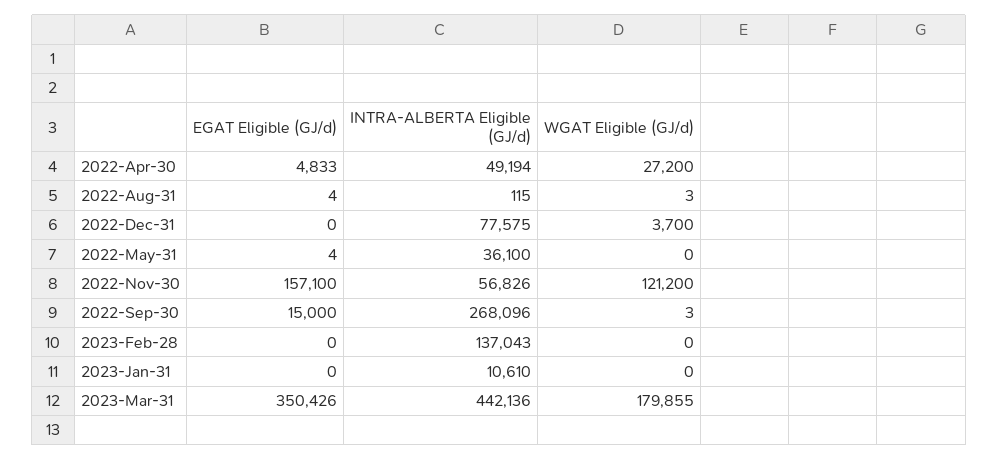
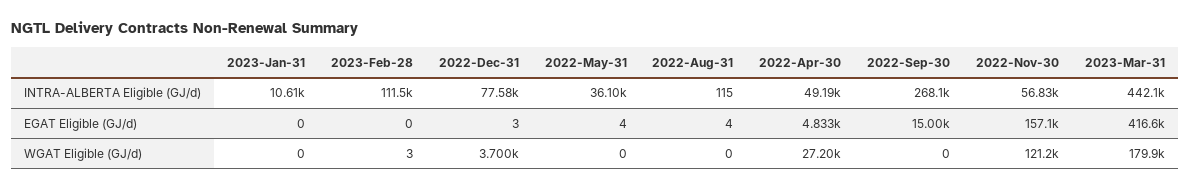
  {
    "EGAT Eligible (GJ/d)": {
      "2022-Apr-30": 4833,
      "2022-Aug-31": 4,
-     "2022-Dec-31": 0,
+     "2022-Dec-31": 3,
      "2022-May-31": 4,
      "2022-Nov-30": 157100,
      "2022-Sep-30": 15000,
      "2023-Feb-28": 0,
      "2023-Jan-31": 0,
-     "2023-Mar-31": 350426
+     "2023-Mar-31": 416600
    },
    "INTRA-ALBERTA Eligible (GJ/d)": {
      "2022-Apr-30": 49194,
      "2022-Aug-31": 115,
      "2022-Dec-31": 77575,
      "2022-May-31": 36100,
      "2022-Nov-30": 56826,
      "2022-Sep-30": 268096,
-     "2023-Feb-28": 137043,
+     "2023-Feb-28": 111500,
      "2023-Jan-31": 10610,
      "2023-Mar-31": 442136
    },
    "WGAT Eligible (GJ/d)": {
      "2022-Apr-30": 27200,
-     "2022-Aug-31": 3,
+     "2022-Aug-31": 0,
      "2022-Dec-31": 3700,
      "2022-May-31": 0,
      "2022-Nov-30": 121200,
-     "2022-Sep-30": 3,
+     "2022-Sep-30": 0,
-     "2023-Feb-28": 0,
+     "2023-Feb-28": 3,
      "2023-Jan-31": 0,
      "2023-Mar-31": 179855
    }
  }

